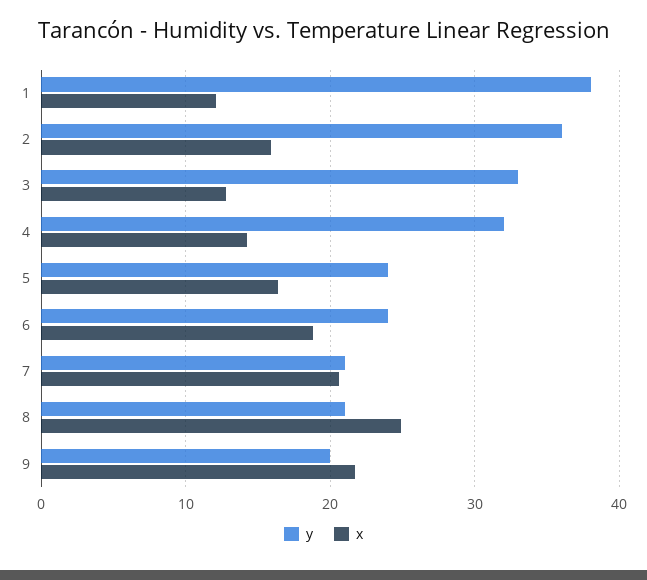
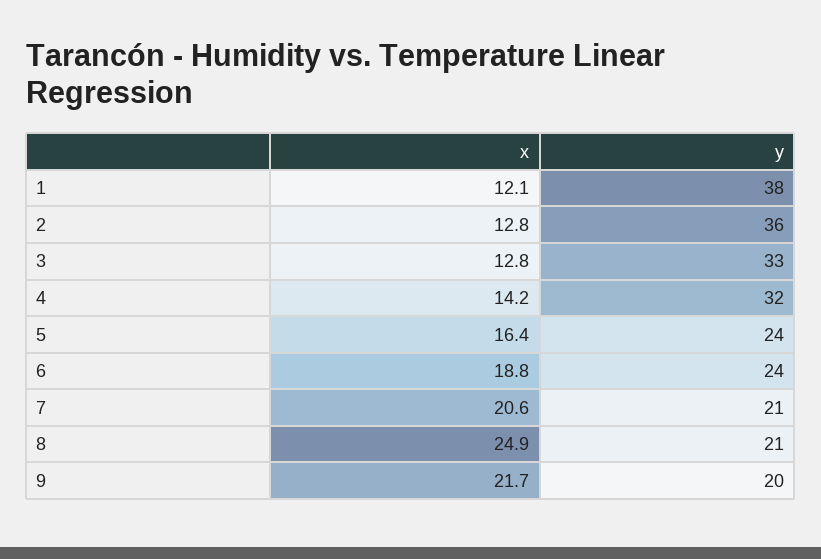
  {
    "y": {
      "1": 38,
      "2": 36,
      "3": 33,
      "4": 32,
      "5": 24,
      "6": 24,
      "7": 21,
      "8": 21,
      "9": 20
    },
    "x": {
      "1": 12.1,
-     "2": 16,
+     "2": 12.8,
      "3": 12.8,
      "4": 14.2,
      "5": 16.4,
      "6": 18.8,
      "7": 20.6,
      "8": 24.9,
      "9": 21.7
    }
  }

